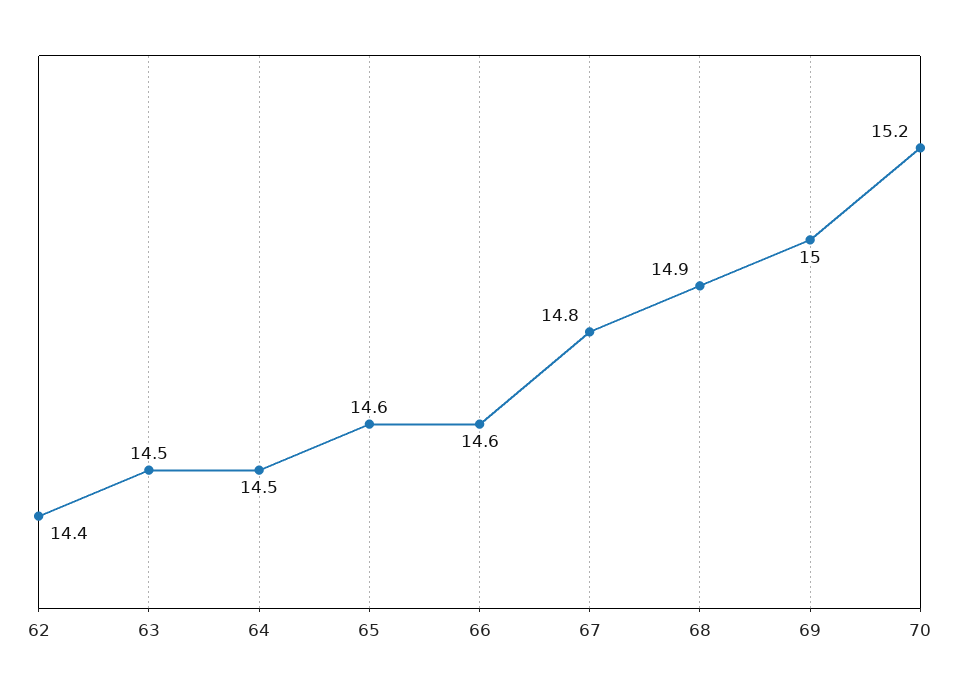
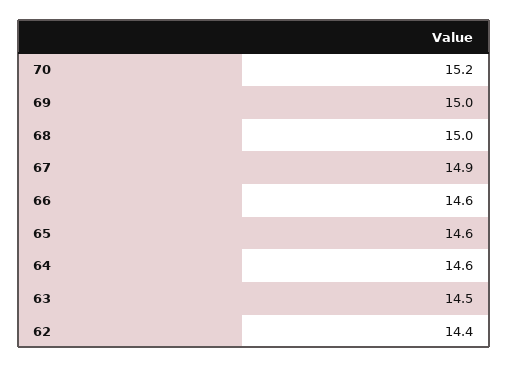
  {
    "62": 14.4,
    "63": 14.5,
-   "64": 14.5,
+   "64": 14.6,
    "65": 14.6,
    "66": 14.6,
-   "67": 14.8,
+   "67": 14.9,
-   "68": 14.9,
+   "68": 15,
    "69": 15,
    "70": 15.2
  }

